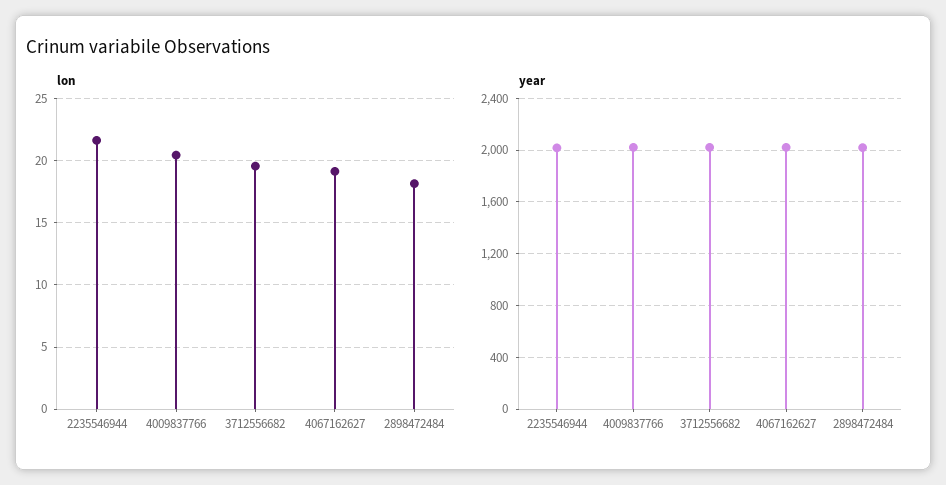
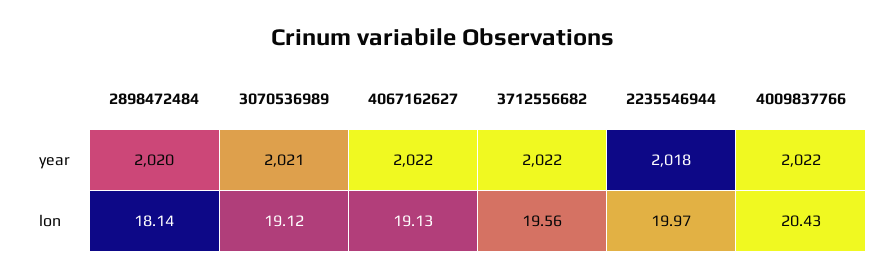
  {
    "lon": {
-     "2235546944": 21.5,
+     "2235546944": 19.97,
      "4009837766": 20.43,
      "3712556682": 19.56,
      "4067162627": 19.13,
-     "2898472484": 18.14
+     "2898472484": 18.14,
+     "3070536989": 19.12
    },
    "year": {
      "2235546944": 2018,
      "4009837766": 2022,
      "3712556682": 2022,
      "4067162627": 2022,
-     "2898472484": 2020
+     "2898472484": 2020,
+     "3070536989": 2021
    }
  }

